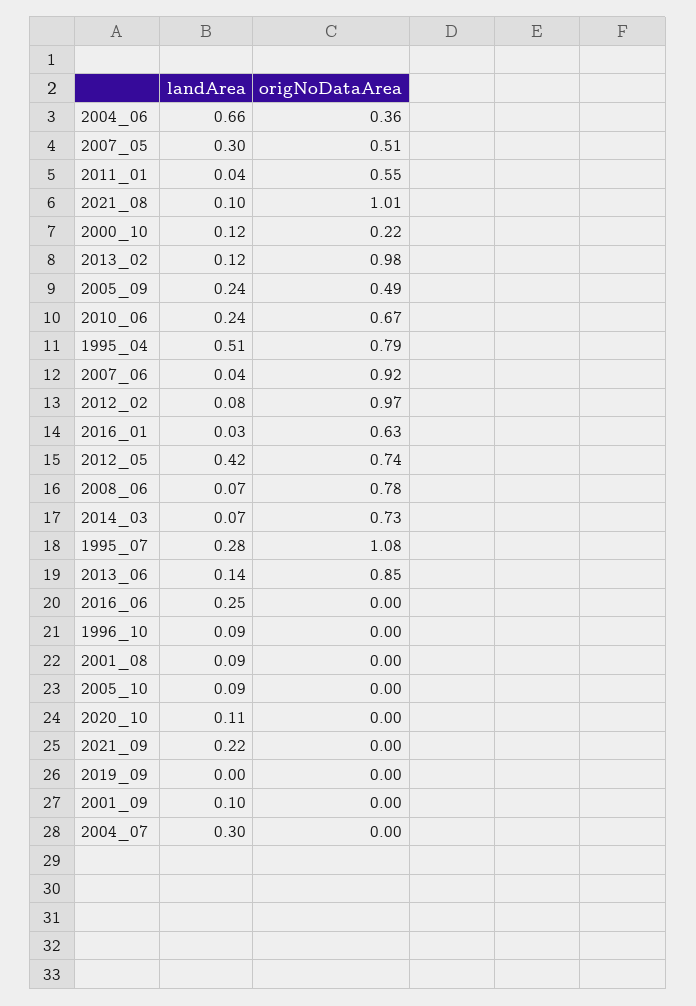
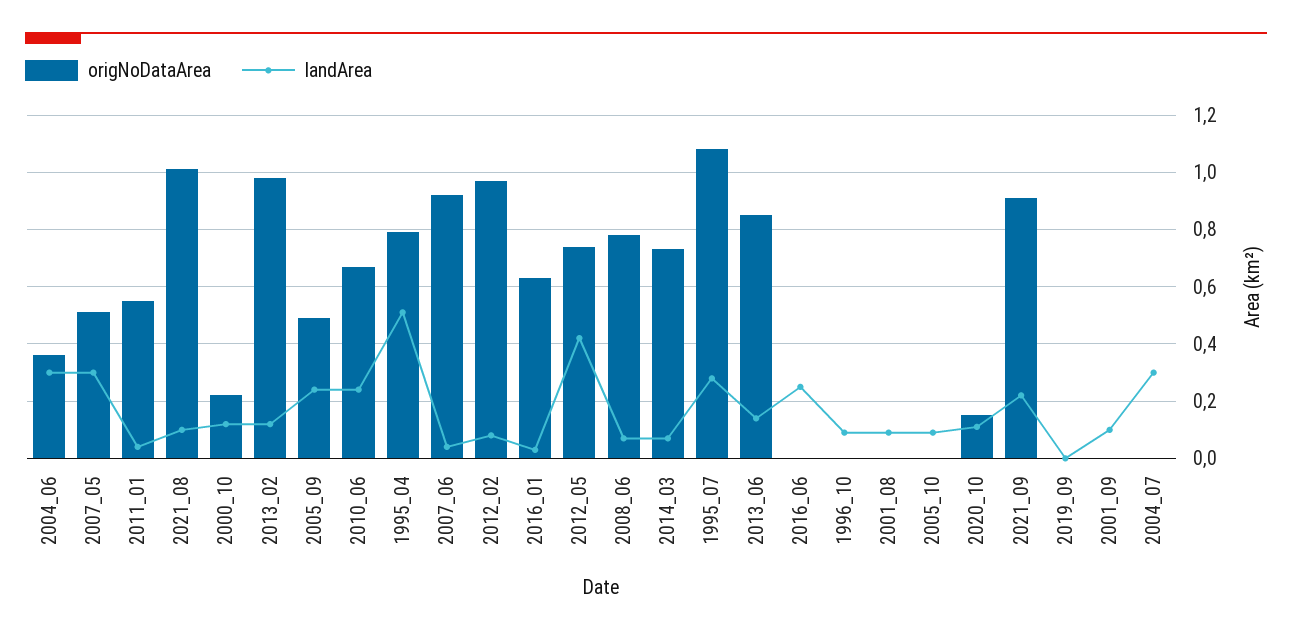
  {
    "landArea": {
-     "2004_06": 0.66,
+     "2004_06": 0.3,
      "2007_05": 0.3,
      "2011_01": 0.04,
      "2021_08": 0.1,
      "2000_10": 0.12,
      "2013_02": 0.12,
      "2005_09": 0.24,
      "2010_06": 0.24,
      "1995_04": 0.51,
      "2007_06": 0.04,
      "2012_02": 0.08,
      "2016_01": 0.03,
      "2012_05": 0.42,
      "2008_06": 0.07,
      "2014_03": 0.07,
      "1995_07": 0.28,
      "2013_06": 0.14,
      "2016_06": 0.25,
      "1996_10": 0.09,
      "2001_08": 0.09,
      "2005_10": 0.09,
      "2020_10": 0.11,
      "2021_09": 0.22,
      "2019_09": 0,
      "2001_09": 0.1,
      "2004_07": 0.3
    },
    "origNoDataArea": {
      "2004_06": 0.36,
      "2007_05": 0.51,
      "2011_01": 0.55,
      "2021_08": 1.01,
      "2000_10": 0.22,
      "2013_02": 0.98,
      "2005_09": 0.49,
      "2010_06": 0.67,
      "1995_04": 0.79,
      "2007_06": 0.92,
      "2012_02": 0.97,
      "2016_01": 0.63,
      "2012_05": 0.74,
      "2008_06": 0.78,
      "2014_03": 0.73,
      "1995_07": 1.08,
      "2013_06": 0.85,
      "2016_06": 0,
      "1996_10": 0,
      "2001_08": 0,
      "2005_10": 0,
-     "2020_10": 0,
+     "2020_10": 0.15,
-     "2021_09": 0,
+     "2021_09": 0.9,
      "2019_09": 0,
      "2001_09": 0,
      "2004_07": 0
    }
  }

